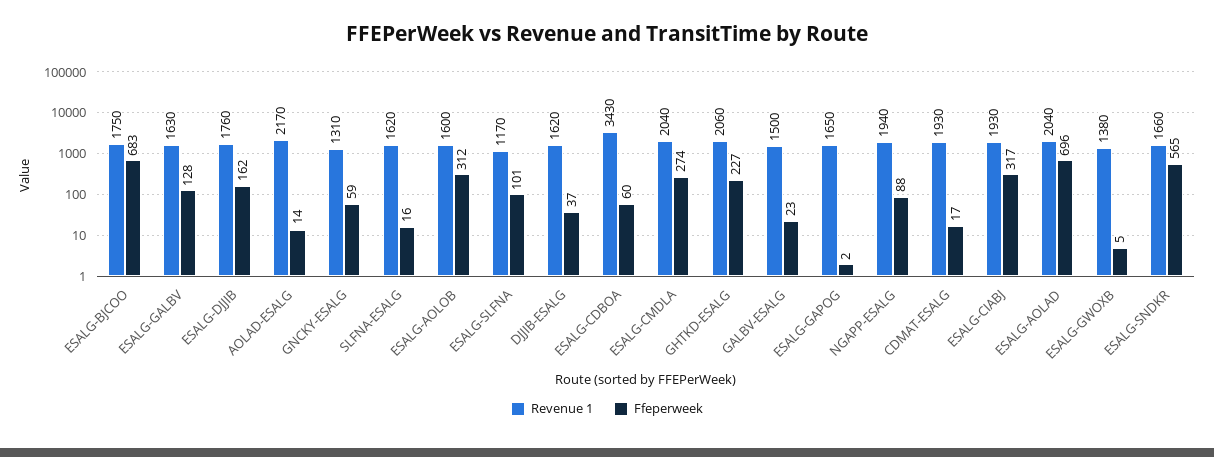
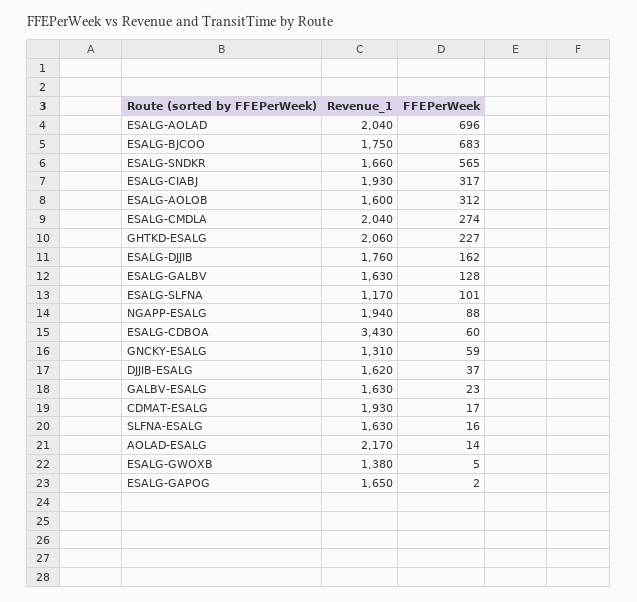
  {
    "Revenue 1": {
      "ESALG-BJCOO": 1750,
      "ESALG-GALBV": 1630,
      "ESALG-DJJIB": 1760,
      "AOLAD-ESALG": 2170,
      "GNCKY-ESALG": 1310,
-     "SLFNA-ESALG": 1620,
+     "SLFNA-ESALG": 1630,
      "ESALG-AOLOB": 1600,
      "ESALG-SLFNA": 1170,
      "DJJIB-ESALG": 1620,
      "ESALG-CDBOA": 3430,
      "ESALG-CMDLA": 2040,
      "GHTKD-ESALG": 2060,
-     "GALBV-ESALG": 1500,
+     "GALBV-ESALG": 1630,
      "ESALG-GAPOG": 1650,
      "NGAPP-ESALG": 1940,
      "CDMAT-ESALG": 1930,
      "ESALG-CIABJ": 1930,
      "ESALG-AOLAD": 2040,
      "ESALG-GWOXB": 1380,
      "ESALG-SNDKR": 1660
    },
    "Ffeperweek": {
      "ESALG-BJCOO": 683,
      "ESALG-GALBV": 128,
      "ESALG-DJJIB": 162,
      "AOLAD-ESALG": 14,
      "GNCKY-ESALG": 59,
      "SLFNA-ESALG": 16,
      "ESALG-AOLOB": 312,
      "ESALG-SLFNA": 101,
      "DJJIB-ESALG": 37,
      "ESALG-CDBOA": 60,
      "ESALG-CMDLA": 274,
      "GHTKD-ESALG": 227,
      "GALBV-ESALG": 23,
      "ESALG-GAPOG": 2,
      "NGAPP-ESALG": 88,
      "CDMAT-ESALG": 17,
      "ESALG-CIABJ": 317,
      "ESALG-AOLAD": 696,
      "ESALG-GWOXB": 5,
      "ESALG-SNDKR": 565
    }
  }

